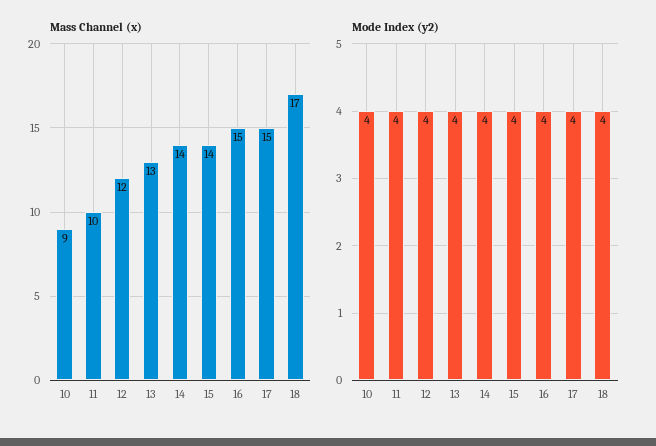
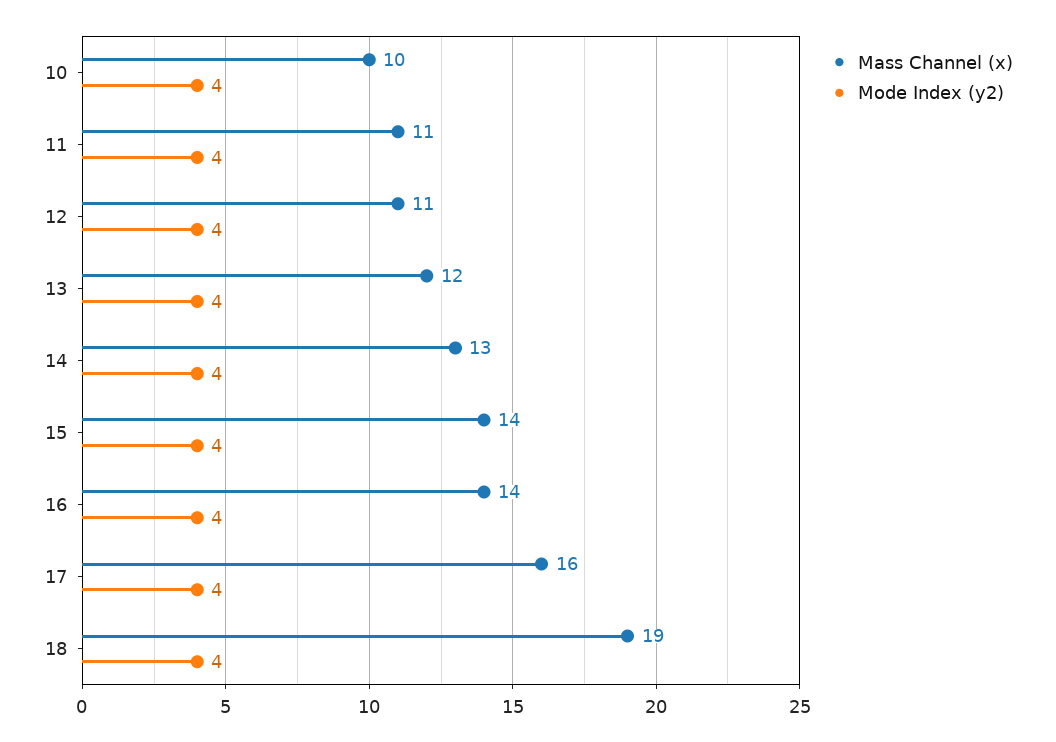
  {
    "Mass Channel (x)": {
-     "10": 9,
+     "10": 10,
-     "11": 10,
+     "11": 11,
-     "12": 12,
+     "12": 11,
-     "13": 13,
+     "13": 12,
-     "14": 14,
+     "14": 13,
      "15": 14,
-     "16": 15,
+     "16": 14,
-     "17": 15,
+     "17": 16,
-     "18": 17
+     "18": 19
    },
    "Mode Index (y2)": {
      "10": 4,
      "11": 4,
      "12": 4,
      "13": 4,
      "14": 4,
      "15": 4,
      "16": 4,
      "17": 4,
      "18": 4
    }
  }

